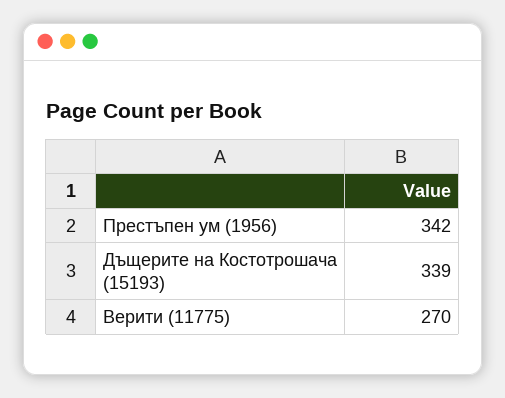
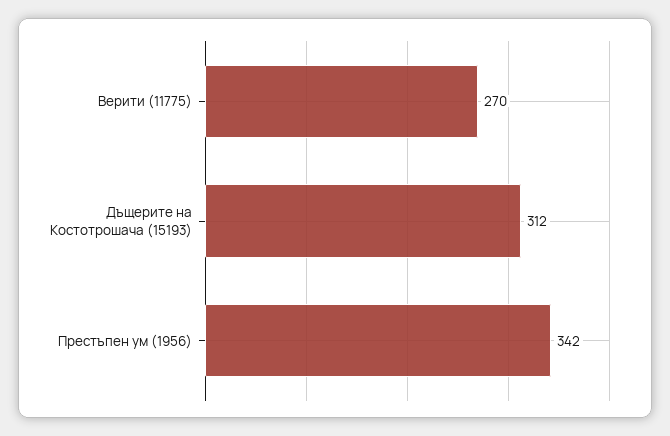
  {
    "Престъпен ум (1956)": 342,
-   "Дъщерите на Костотрошача (15193)": 339,
+   "Дъщерите на Костотрошача (15193)": 312,
    "Верити (11775)": 270
  }

